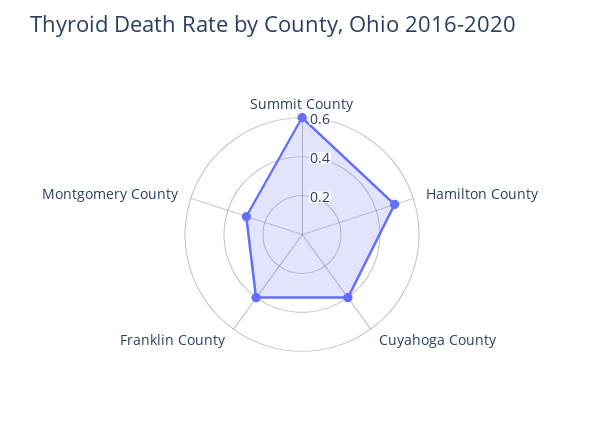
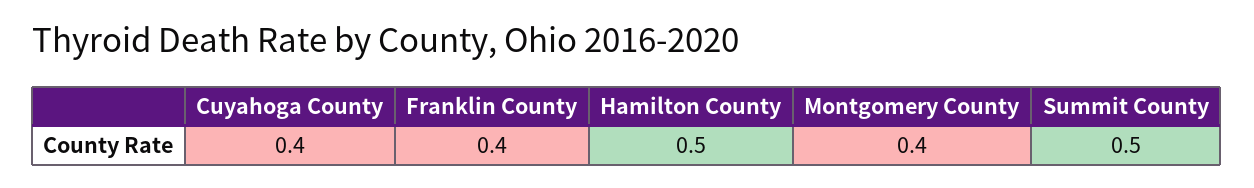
  {
-   "Summit County": 0.6,
+   "Summit County": 0.5,
    "Hamilton County": 0.5,
    "Cuyahoga County": 0.4,
    "Franklin County": 0.4,
-   "Montgomery County": 0.3
+   "Montgomery County": 0.4
  }

